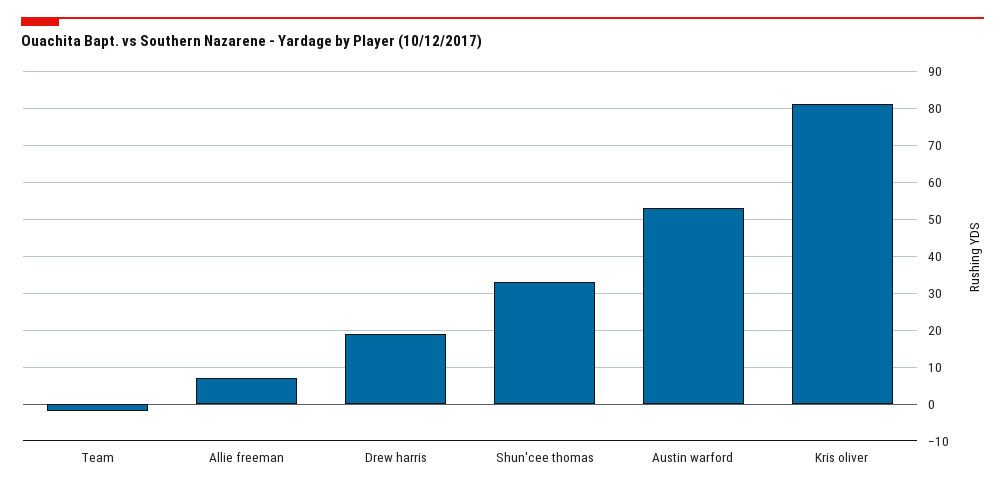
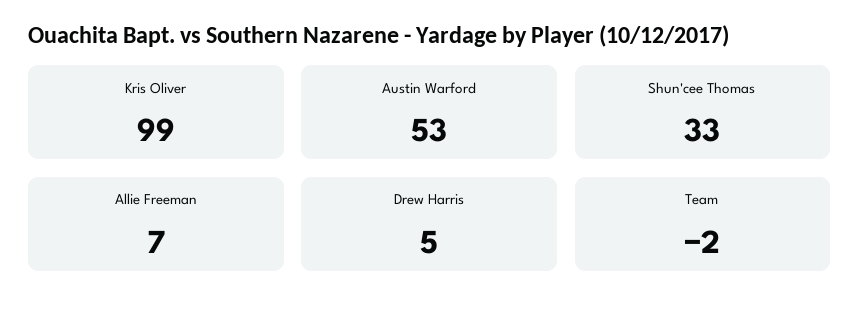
  {
    "Team": -2,
    "Allie freeman": 7,
-   "Drew harris": 20,
+   "Drew harris": 5,
    "Shun'cee thomas": 33,
    "Austin warford": 53,
-   "Kris oliver": 80
+   "Kris oliver": 99
  }

